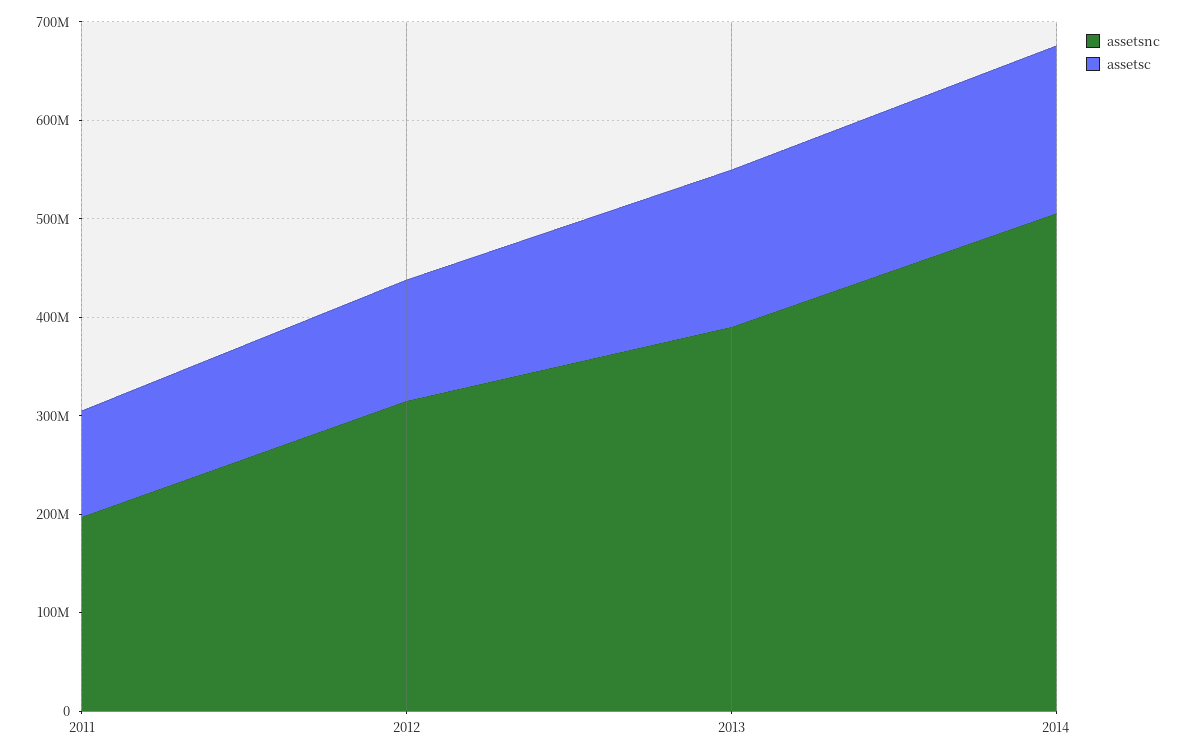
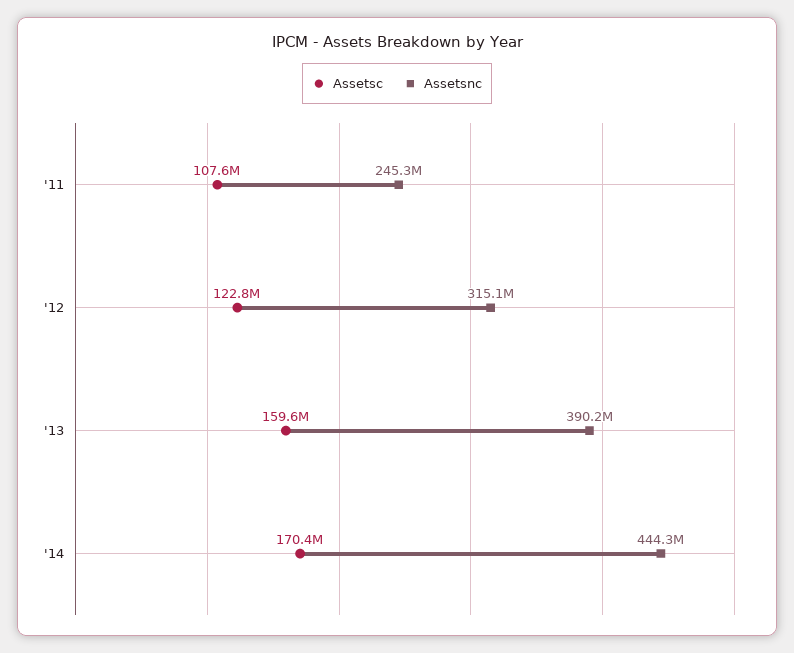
  {
    "assetsnc": {
-     "2011": 200000000,
+     "2011": 245300000,
      "2012": 315100000,
      "2013": 390200000,
-     "2014": 500000000
+     "2014": 444300000
    },
    "assetsc": {
      "2011": 107600000,
      "2012": 122800000,
      "2013": 159600000,
      "2014": 170400000
    }
  }

